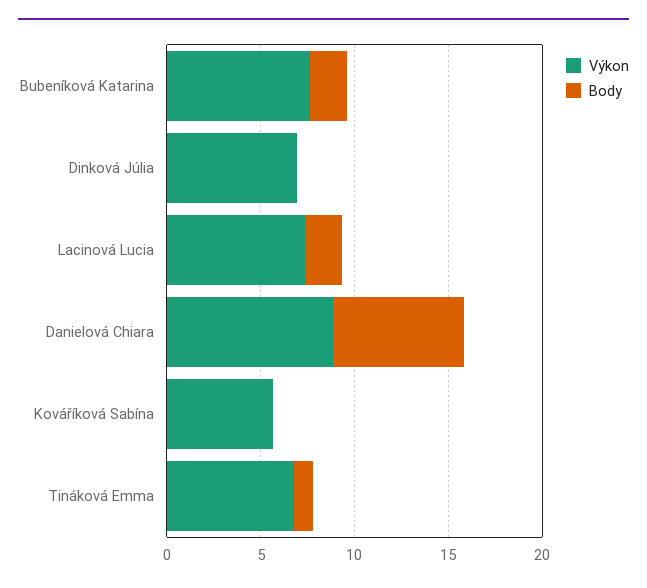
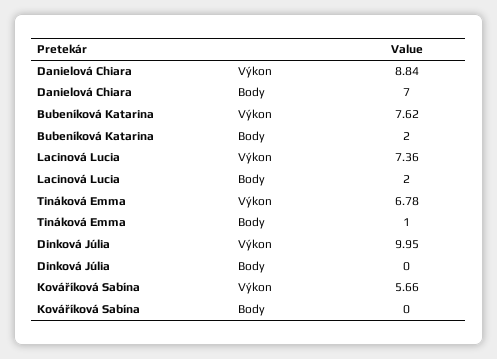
  {
    "Výkon": {
      "Bubeníková Katarina": 7.62,
-     "Dinková Júlia": 7,
+     "Dinková Júlia": 9.95,
      "Lacinová Lucia": 7.36,
      "Danielová Chiara": 8.84,
      "Kováříková Sabína": 5.66,
      "Tináková Emma": 6.78
    },
    "Body": {
      "Bubeníková Katarina": 2,
      "Dinková Júlia": 0,
      "Lacinová Lucia": 2,
      "Danielová Chiara": 7,
      "Kováříková Sabína": 0,
      "Tináková Emma": 1
    }
  }

